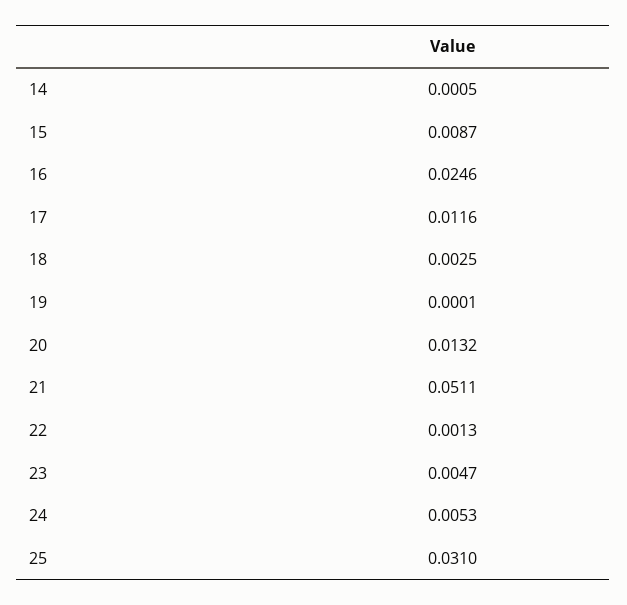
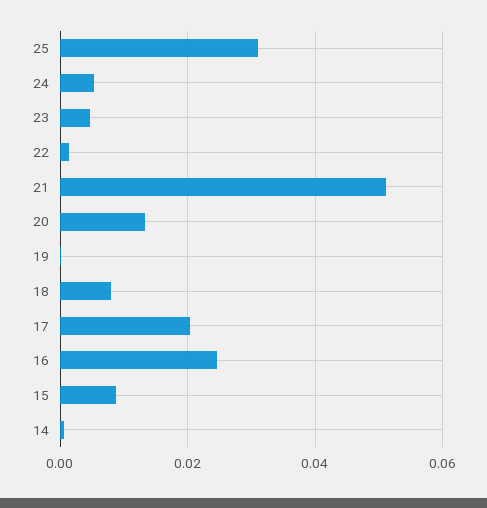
  {
    "14": 0.0005,
    "15": 0.0087,
    "16": 0.0246,
-   "17": 0.0116,
+   "17": 0.02,
-   "18": 0.0025,
+   "18": 0.008,
    "19": 0.0001,
    "20": 0.0132,
    "21": 0.0511,
    "22": 0.0013,
    "23": 0.0047,
    "24": 0.0053,
    "25": 0.031
  }

